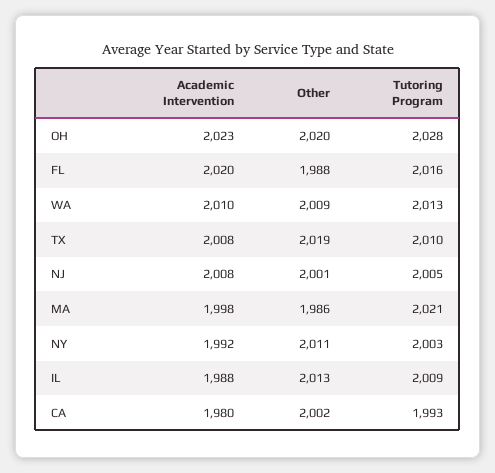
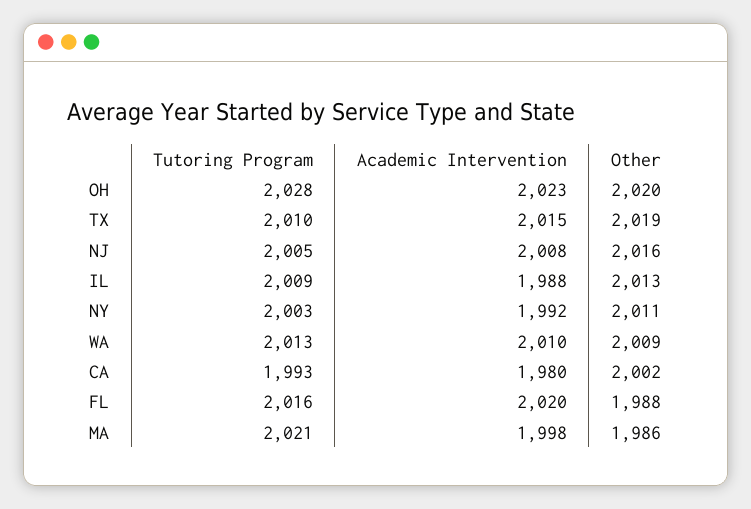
  {
    "Academic Intervention": {
      "OH": 2023,
      "FL": 2020,
      "WA": 2010,
-     "TX": 2008,
+     "TX": 2015,
      "NJ": 2008,
      "MA": 1998,
      "NY": 1992,
      "IL": 1988,
      "CA": 1980
    },
    "Other": {
      "OH": 2020,
      "FL": 1988,
      "WA": 2009,
      "TX": 2019,
-     "NJ": 2001,
+     "NJ": 2016,
      "MA": 1986,
      "NY": 2011,
      "IL": 2013,
      "CA": 2002
    },
    "Tutoring Program": {
      "OH": 2028,
      "FL": 2016,
      "WA": 2013,
      "TX": 2010,
      "NJ": 2005,
      "MA": 2021,
      "NY": 2003,
      "IL": 2009,
      "CA": 1993
    }
  }

